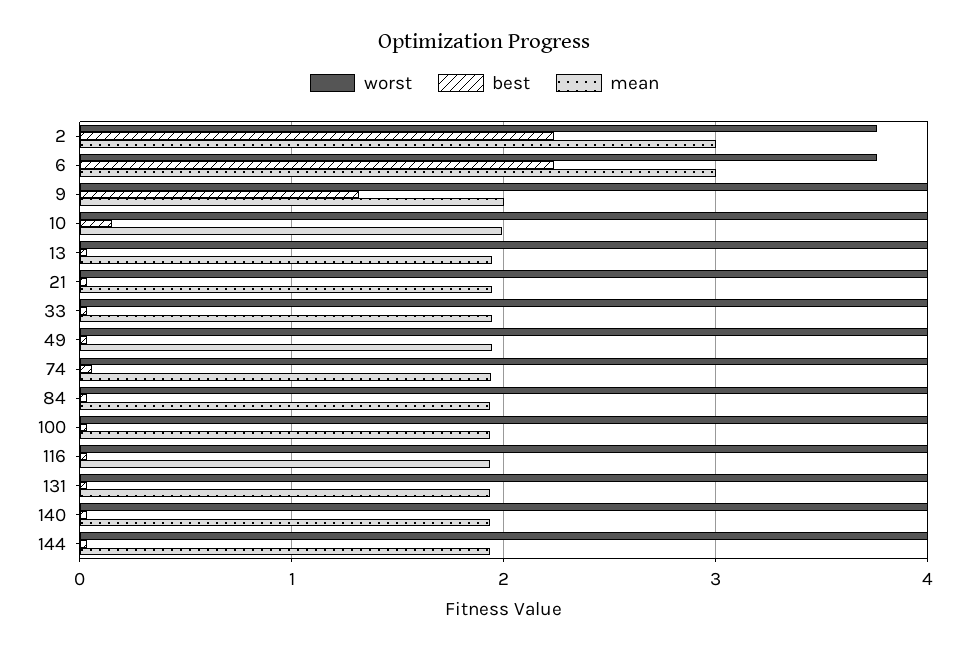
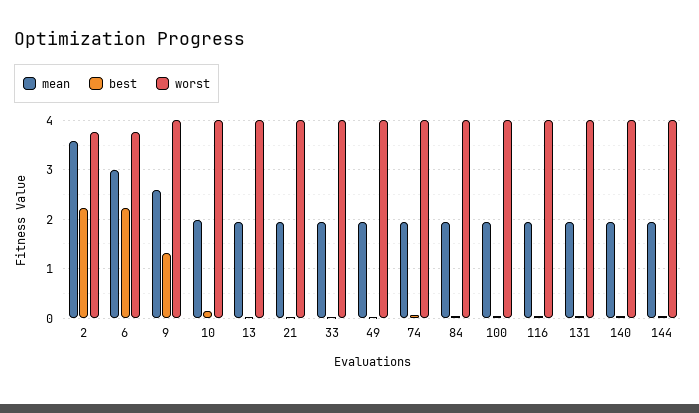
  {
    "worst": {
      "2": 3.8,
      "6": 3.8,
      "9": 4,
      "10": 4,
      "13": 4,
      "21": 4,
      "33": 4,
      "49": 4,
      "74": 4,
      "84": 4,
      "100": 4,
      "116": 4,
      "131": 4,
      "140": 4,
      "144": 4
    },
    "best": {
      "2": 2.2,
      "6": 2.2,
      "9": 1.3,
      "10": 0.2,
      "13": 0,
      "21": 0,
      "33": 0,
      "49": 0,
      "74": 0.1,
      "84": 0,
      "100": 0,
      "116": 0,
      "131": 0,
      "140": 0,
      "144": 0
    },
    "mean": {
-     "2": 3,
+     "2": 3.6,
      "6": 3,
-     "9": 2,
+     "9": 2.6,
      "10": 2,
      "13": 1.9,
      "21": 1.9,
      "33": 1.9,
      "49": 1.9,
      "74": 1.9,
      "84": 1.9,
      "100": 1.9,
      "116": 1.9,
      "131": 1.9,
      "140": 1.9,
      "144": 1.9
    }
  }

